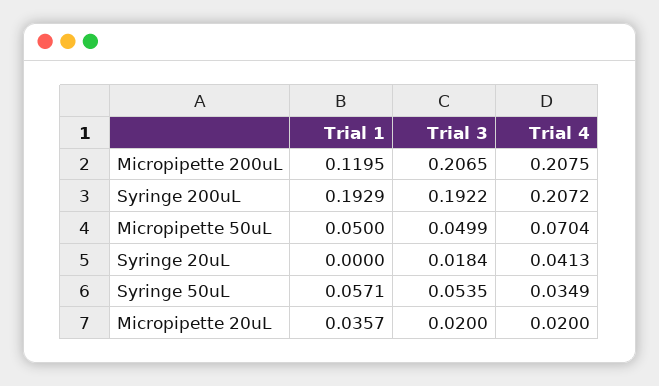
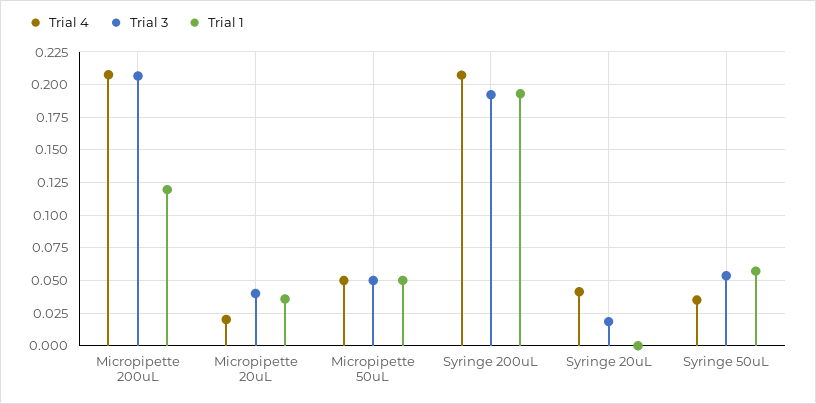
  {
    "Trial 1": {
      "Micropipette 200uL": 0.1195,
      "Syringe 200uL": 0.1929,
      "Micropipette 50uL": 0.05,
      "Syringe 20uL": 0,
      "Syringe 50uL": 0.0571,
      "Micropipette 20uL": 0.0357
    },
    "Trial 3": {
      "Micropipette 200uL": 0.2065,
      "Syringe 200uL": 0.1922,
      "Micropipette 50uL": 0.0499,
      "Syringe 20uL": 0.0184,
      "Syringe 50uL": 0.0535,
-     "Micropipette 20uL": 0.02
+     "Micropipette 20uL": 0.04
    },
    "Trial 4": {
      "Micropipette 200uL": 0.2075,
      "Syringe 200uL": 0.2072,
-     "Micropipette 50uL": 0.0704,
+     "Micropipette 50uL": 0.05,
      "Syringe 20uL": 0.0413,
      "Syringe 50uL": 0.0349,
      "Micropipette 20uL": 0.02
    }
  }

